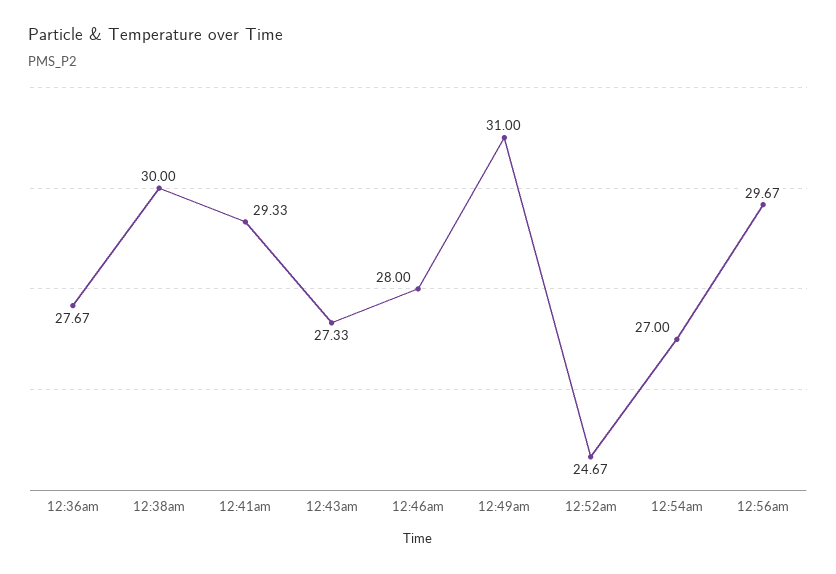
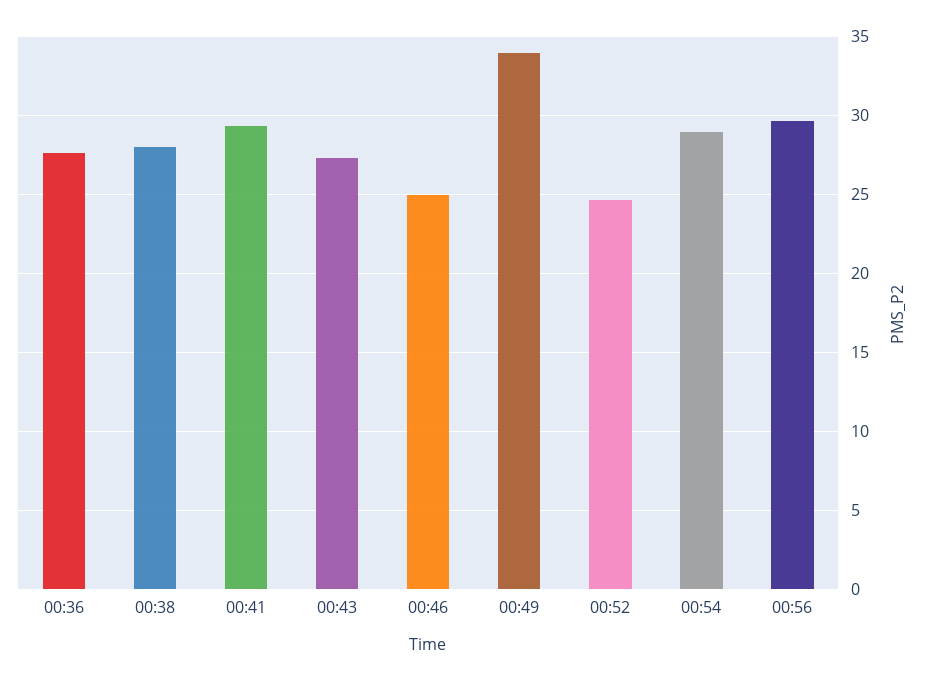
  {
    "12:36am": 27.67,
-   "12:38am": 30,
+   "12:38am": 28,
    "12:41am": 29.33,
    "12:43am": 27.33,
-   "12:46am": 28,
+   "12:46am": 25,
-   "12:49am": 31,
+   "12:49am": 34,
    "12:52am": 24.67,
-   "12:54am": 27,
+   "12:54am": 29,
    "12:56am": 29.67
  }

